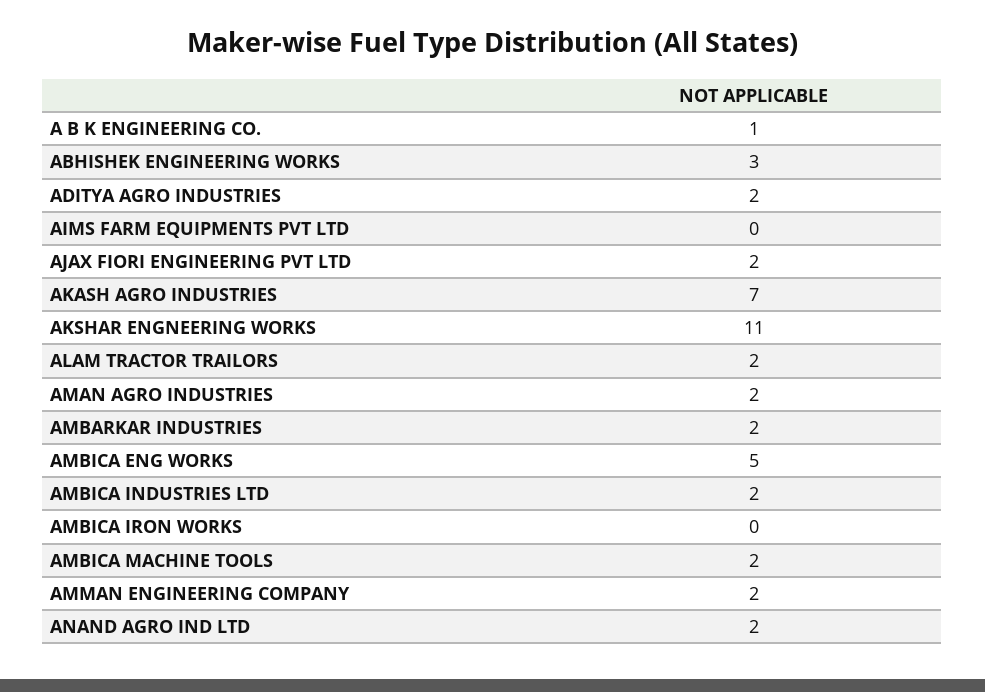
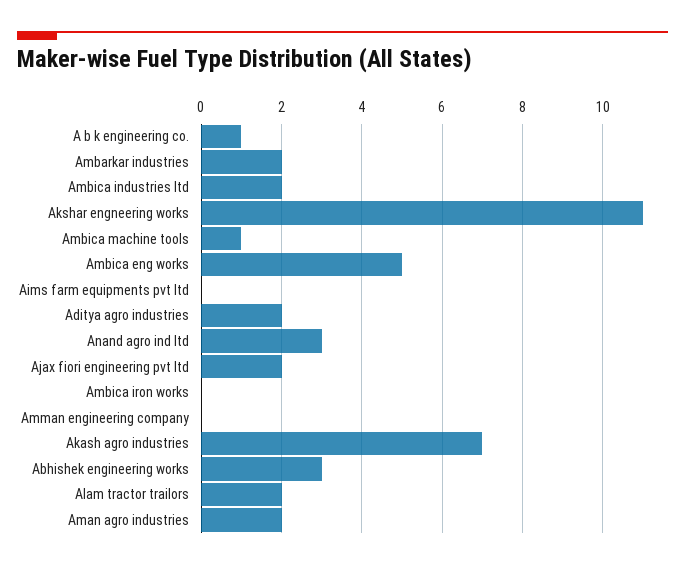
  {
    "A B K ENGINEERING CO.": 1,
    "ABHISHEK ENGINEERING WORKS": 3,
    "ADITYA AGRO INDUSTRIES": 2,
    "AIMS FARM EQUIPMENTS PVT LTD": 0,
    "AJAX FIORI ENGINEERING PVT LTD": 2,
    "AKASH AGRO INDUSTRIES": 7,
    "AKSHAR ENGNEERING WORKS": 11,
    "ALAM TRACTOR TRAILORS": 2,
    "AMAN AGRO INDUSTRIES": 2,
    "AMBARKAR INDUSTRIES": 2,
    "AMBICA ENG WORKS": 5,
    "AMBICA INDUSTRIES LTD": 2,
    "AMBICA IRON WORKS": 0,
-   "AMBICA MACHINE TOOLS": 2,
+   "AMBICA MACHINE TOOLS": 1,
-   "AMMAN ENGINEERING COMPANY": 2,
+   "AMMAN ENGINEERING COMPANY": 0,
-   "ANAND AGRO IND LTD": 2
+   "ANAND AGRO IND LTD": 3
  }

